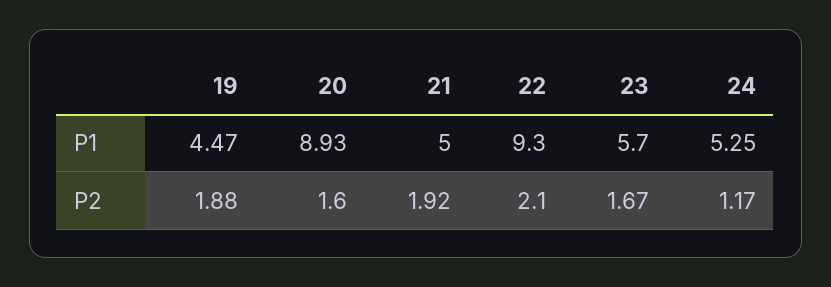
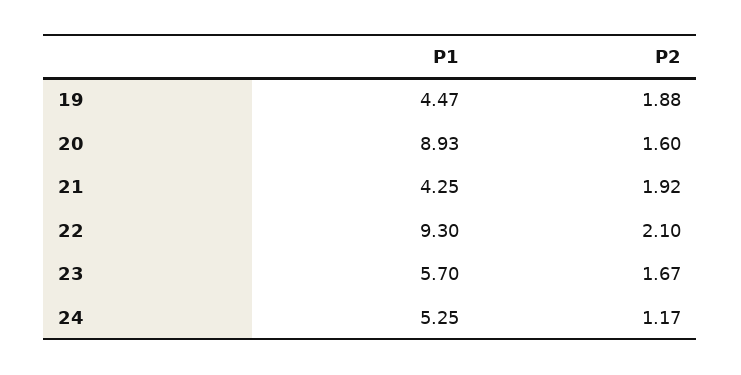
  {
    "19": {
      "P1": 4.47,
      "P2": 1.88
    },
    "20": {
      "P1": 8.93,
      "P2": 1.6
    },
    "21": {
-     "P1": 5,
+     "P1": 4.25,
      "P2": 1.92
    },
    "22": {
      "P1": 9.3,
      "P2": 2.1
    },
    "23": {
      "P1": 5.7,
      "P2": 1.67
    },
    "24": {
      "P1": 5.25,
      "P2": 1.17
    }
  }

